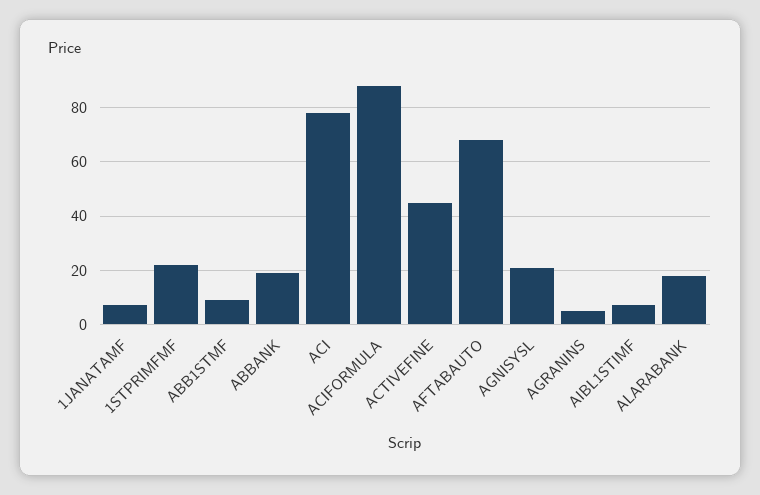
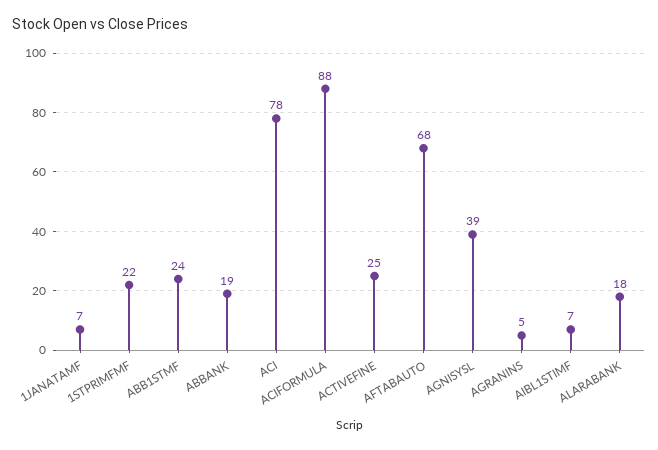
  {
    "1JANATAMF": 7,
    "1STPRIMFMF": 22,
-   "ABB1STMF": 10,
+   "ABB1STMF": 24,
    "ABBANK": 19,
    "ACI": 78,
    "ACIFORMULA": 88,
-   "ACTIVEFINE": 45,
+   "ACTIVEFINE": 25,
    "AFTABAUTO": 68,
-   "AGNISYSL": 20,
+   "AGNISYSL": 39,
    "AGRANINS": 5,
    "AIBL1STIMF": 7,
    "ALARABANK": 18
  }

